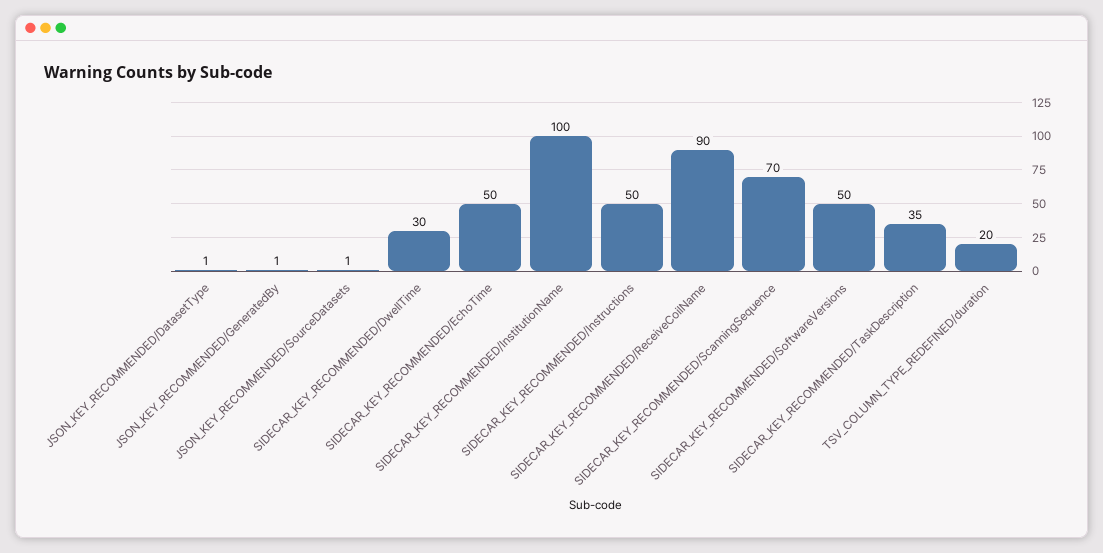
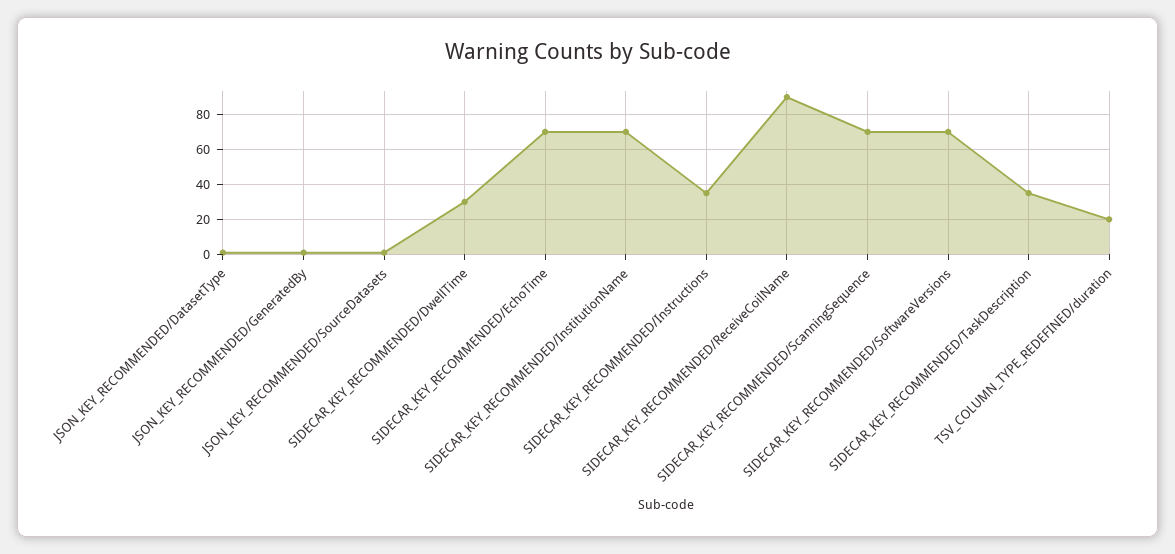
  {
    "JSON_KEY_RECOMMENDED/DatasetType": 1,
    "JSON_KEY_RECOMMENDED/GeneratedBy": 1,
    "JSON_KEY_RECOMMENDED/SourceDatasets": 1,
    "SIDECAR_KEY_RECOMMENDED/DwellTime": 30,
-   "SIDECAR_KEY_RECOMMENDED/EchoTime": 50,
+   "SIDECAR_KEY_RECOMMENDED/EchoTime": 70,
-   "SIDECAR_KEY_RECOMMENDED/InstitutionName": 100,
+   "SIDECAR_KEY_RECOMMENDED/InstitutionName": 70,
-   "SIDECAR_KEY_RECOMMENDED/Instructions": 50,
+   "SIDECAR_KEY_RECOMMENDED/Instructions": 35,
    "SIDECAR_KEY_RECOMMENDED/ReceiveCoilName": 90,
    "SIDECAR_KEY_RECOMMENDED/ScanningSequence": 70,
-   "SIDECAR_KEY_RECOMMENDED/SoftwareVersions": 50,
+   "SIDECAR_KEY_RECOMMENDED/SoftwareVersions": 70,
    "SIDECAR_KEY_RECOMMENDED/TaskDescription": 35,
    "TSV_COLUMN_TYPE_REDEFINED/duration": 20
  }

